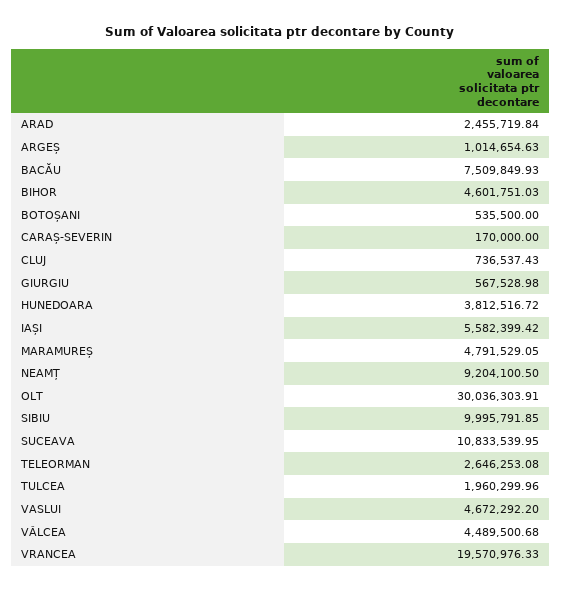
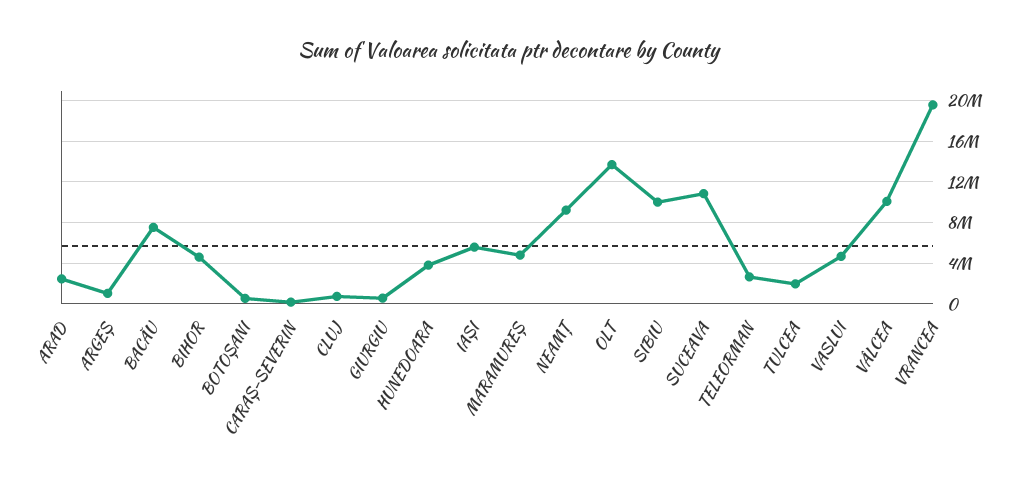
  {
    "ARAD": 2455719.84,
    "ARGEȘ": 1014654.63,
    "BACĂU": 7509849.93,
    "BIHOR": 4601751.03,
    "BOTOȘANI": 535500,
    "CARAȘ-SEVERIN": 170000,
    "CLUJ": 736537.43,
    "GIURGIU": 567528.98,
    "HUNEDOARA": 3812516.72,
    "IAȘI": 5582399.42,
    "MARAMUREȘ": 4791529.05,
    "NEAMȚ": 9204100.5,
-   "OLT": 30036303.91,
+   "OLT": 14000000,
    "SIBIU": 9995791.85,
    "SUCEAVA": 10833539.95,
    "TELEORMAN": 2646253.08,
    "TULCEA": 1960299.96,
    "VASLUI": 4672292.2,
-   "VÂLCEA": 4489500.68,
+   "VÂLCEA": 10000000,
    "VRANCEA": 19570976.33
  }

